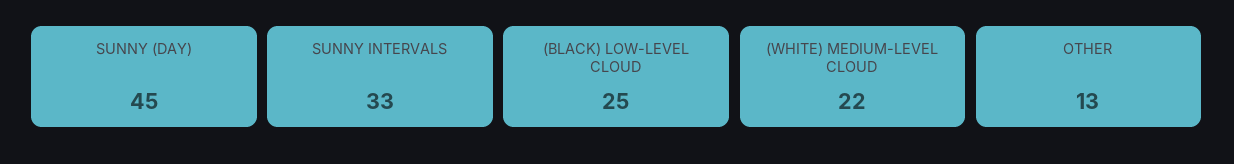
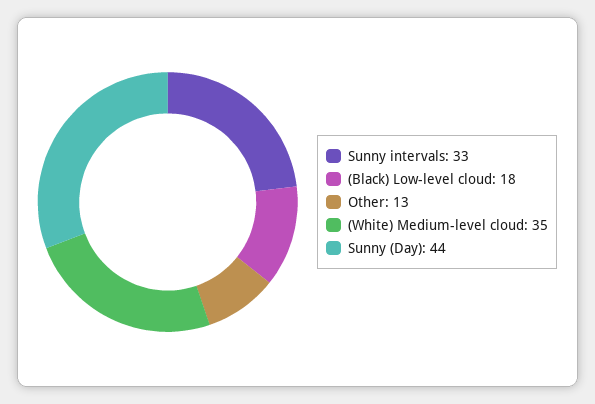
  {
-   "SUNNY (DAY)": 45,
+   "SUNNY (DAY)": 44,
    "SUNNY INTERVALS": 33,
-   "(BLACK) LOW-LEVEL CLOUD": 25,
+   "(BLACK) LOW-LEVEL CLOUD": 18,
-   "(WHITE) MEDIUM-LEVEL CLOUD": 22,
+   "(WHITE) MEDIUM-LEVEL CLOUD": 35,
    "OTHER": 13
  }

